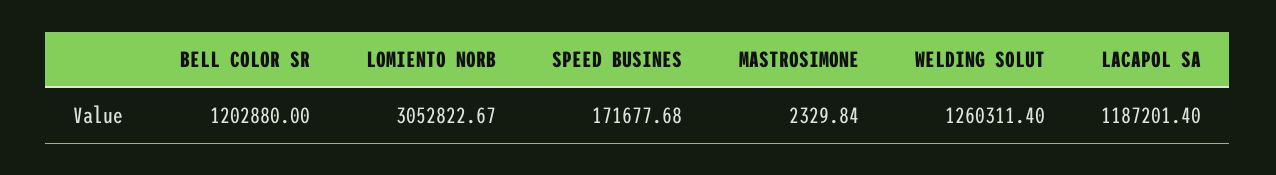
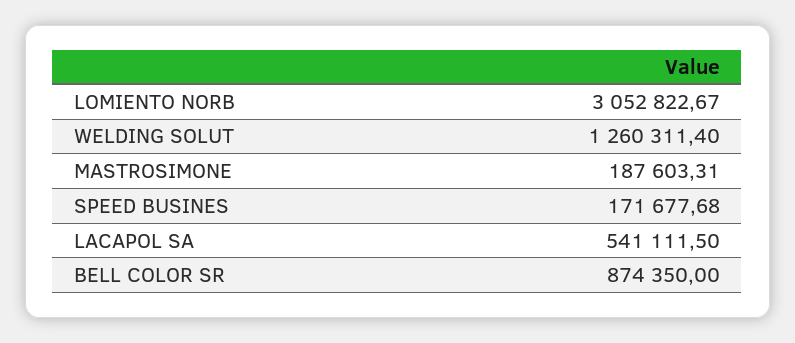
  {
-   "BELL COLOR SR": 1202880,
+   "BELL COLOR SR": 874350,
    "LOMIENTO NORB": 3052822.67,
    "SPEED BUSINES": 171677.68,
-   "MASTROSIMONE": 2329.84,
+   "MASTROSIMONE": 187603.31,
    "WELDING SOLUT": 1260311.4,
-   "LACAPOL SA": 1187201.4
+   "LACAPOL SA": 541111.5
  }

